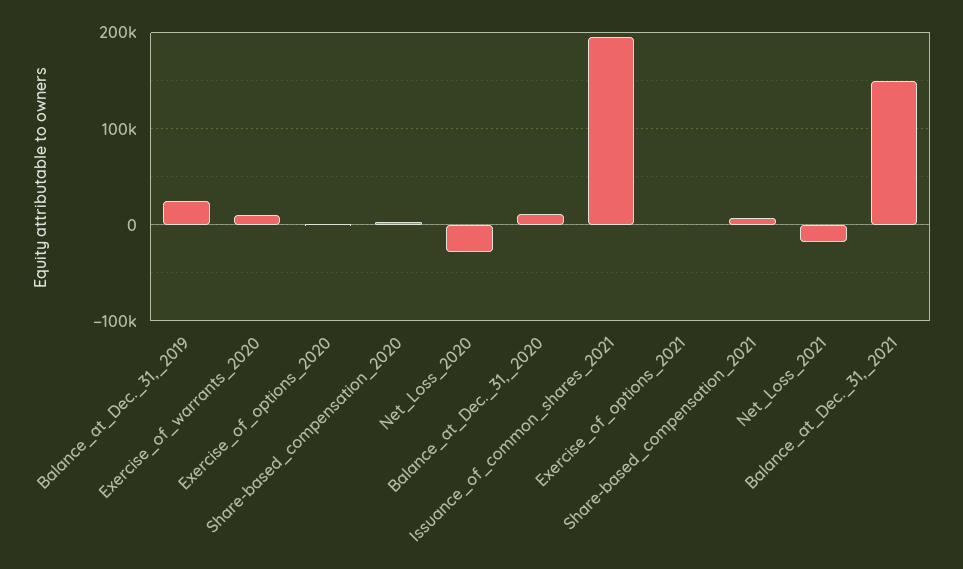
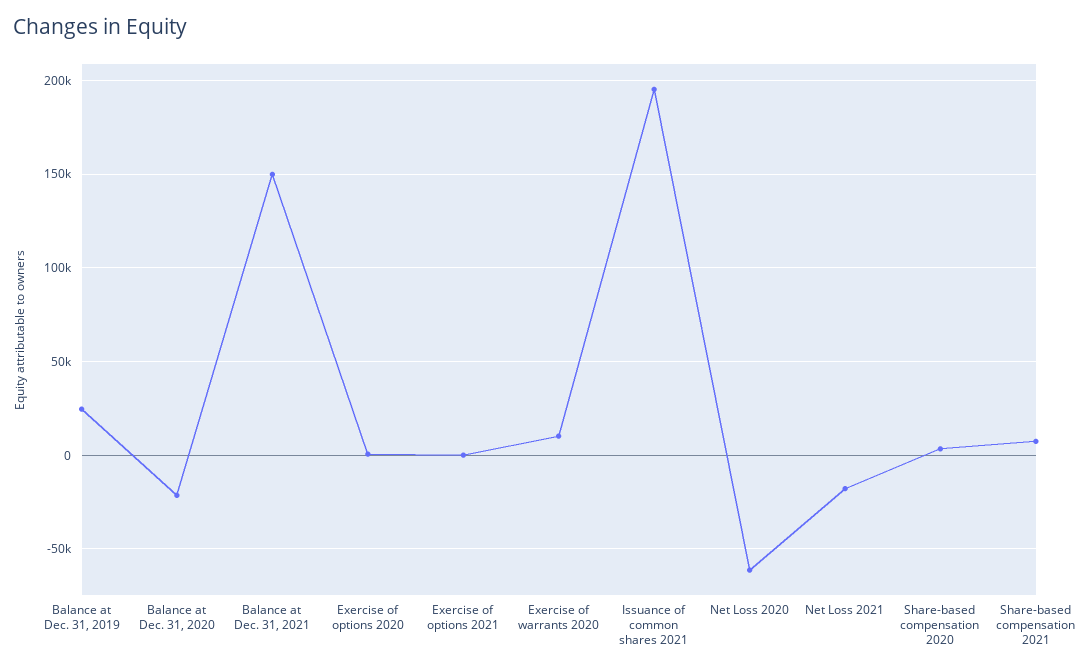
  {
    "Balance_at_Dec._31,_2019": 25000,
    "Exercise_of_warrants_2020": 10000,
    "Exercise_of_options_2020": 0,
    "Share-based_compensation_2020": 5000,
-   "Net_Loss_2020": -30000,
+   "Net_Loss_2020": -60000,
-   "Balance_at_Dec._31,_2020": 10000,
+   "Balance_at_Dec._31,_2020": -20000,
    "Issuance_of_common_shares_2021": 195000,
    "Exercise_of_options_2021": 0,
    "Share-based_compensation_2021": 5000,
    "Net_Loss_2021": -20000,
    "Balance_at_Dec._31,_2021": 150000
  }

